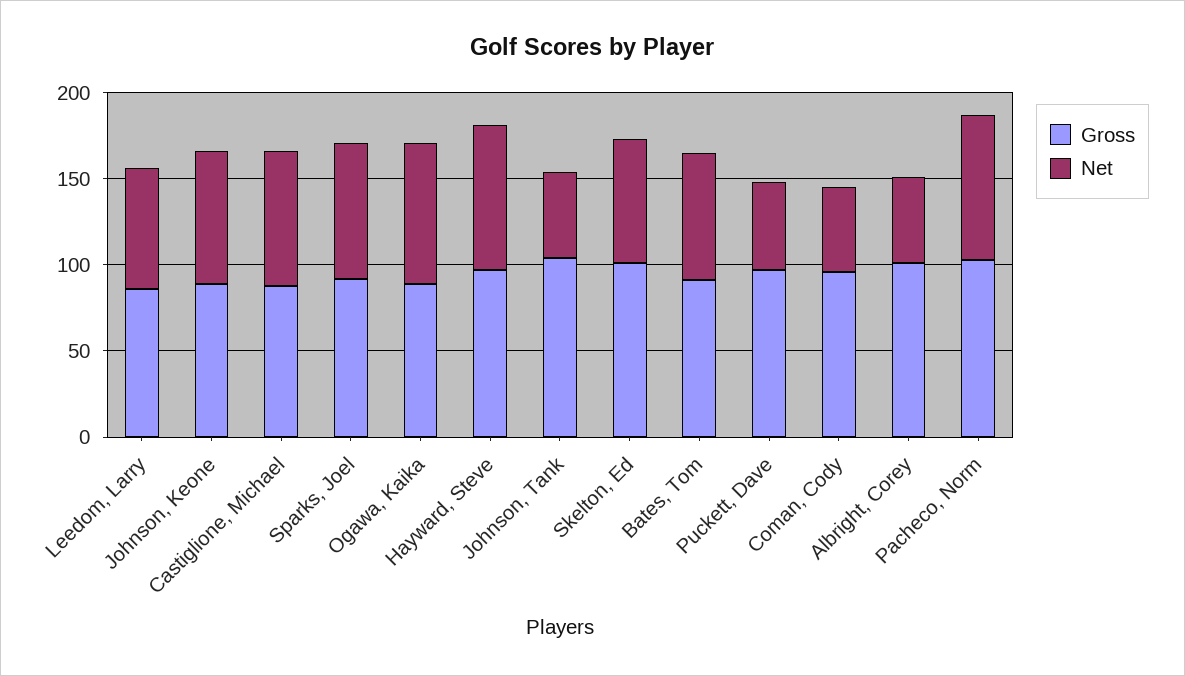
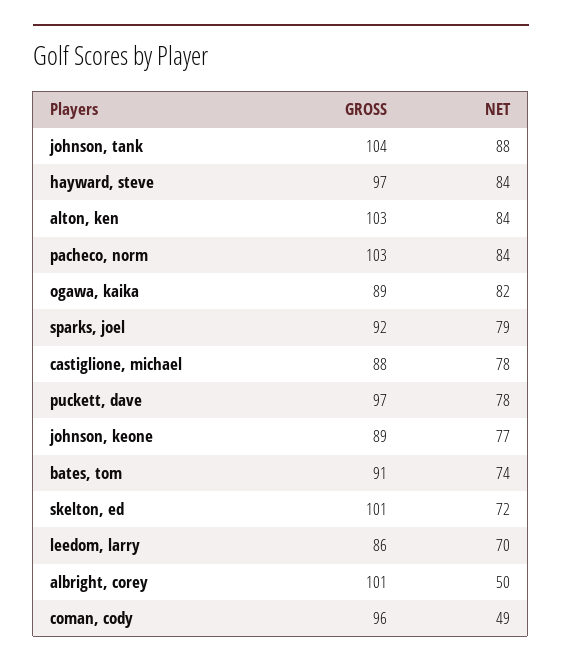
  {
    "Gross": {
      "Leedom, Larry": 86,
      "Johnson, Keone": 89,
      "Castiglione, Michael": 88,
      "Sparks, Joel": 92,
      "Ogawa, Kaika": 89,
      "Hayward, Steve": 97,
      "Johnson, Tank": 104,
      "Skelton, Ed": 101,
      "Bates, Tom": 91,
      "Puckett, Dave": 97,
      "Coman, Cody": 96,
      "Albright, Corey": 101,
-     "Pacheco, Norm": 103
+     "Pacheco, Norm": 103,
+     "alton, ken": 103
    },
    "Net": {
      "Leedom, Larry": 70,
      "Johnson, Keone": 77,
      "Castiglione, Michael": 78,
      "Sparks, Joel": 79,
      "Ogawa, Kaika": 82,
      "Hayward, Steve": 84,
-     "Johnson, Tank": 50,
+     "Johnson, Tank": 88,
      "Skelton, Ed": 72,
      "Bates, Tom": 74,
-     "Puckett, Dave": 50,
+     "Puckett, Dave": 78,
      "Coman, Cody": 49,
      "Albright, Corey": 50,
-     "Pacheco, Norm": 84
+     "Pacheco, Norm": 84,
+     "alton, ken": 84
    }
  }

